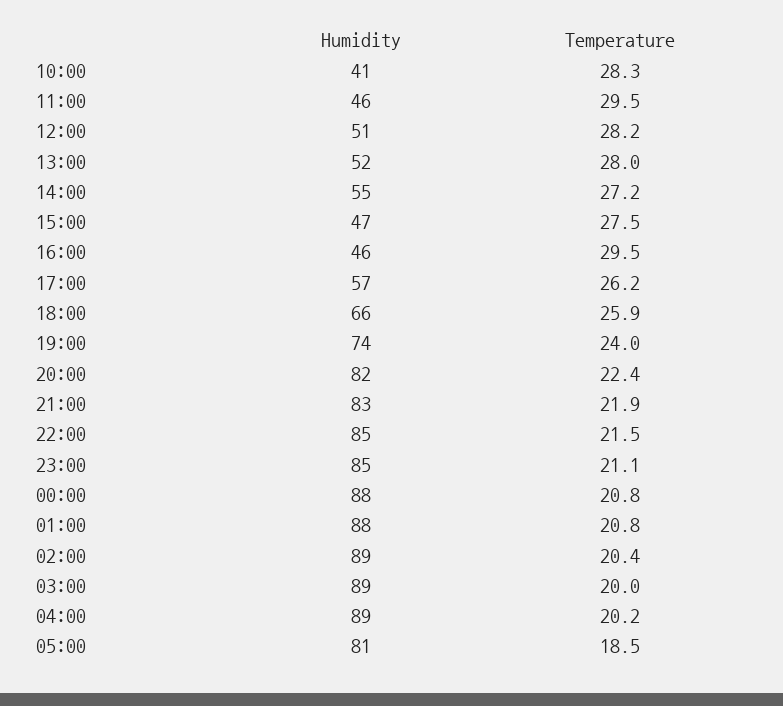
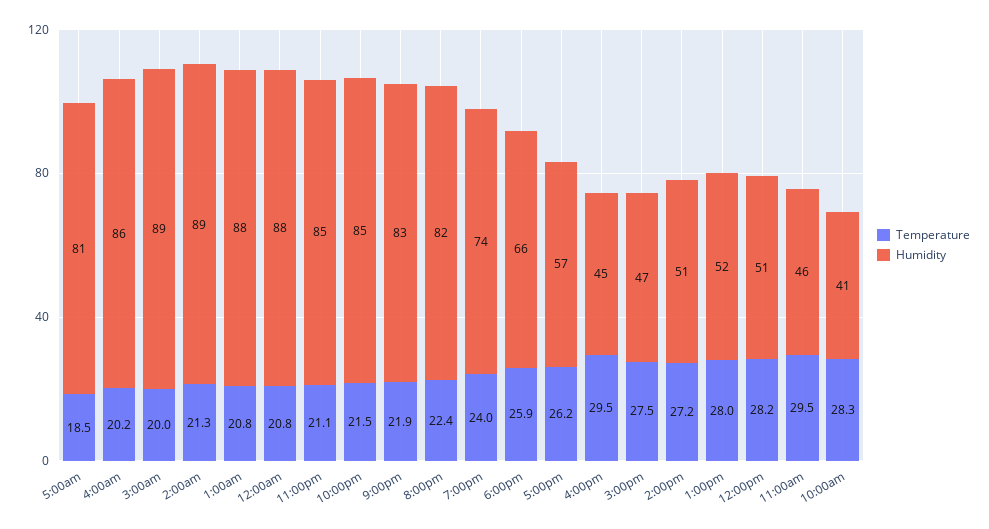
  {
    "Humidity": {
      "10:00": 41,
      "11:00": 46,
      "12:00": 51,
      "13:00": 52,
-     "14:00": 55,
+     "14:00": 51,
      "15:00": 47,
-     "16:00": 46,
+     "16:00": 45,
      "17:00": 57,
      "18:00": 66,
      "19:00": 74,
      "20:00": 82,
      "21:00": 83,
      "22:00": 85,
      "23:00": 85,
      "00:00": 88,
      "01:00": 88,
      "02:00": 89,
      "03:00": 89,
-     "04:00": 89,
+     "04:00": 86,
      "05:00": 81
    },
    "Temperature": {
      "10:00": 28.3,
      "11:00": 29.5,
      "12:00": 28.2,
      "13:00": 28,
      "14:00": 27.2,
      "15:00": 27.5,
      "16:00": 29.5,
      "17:00": 26.2,
      "18:00": 25.9,
      "19:00": 24,
      "20:00": 22.4,
      "21:00": 21.9,
      "22:00": 21.5,
      "23:00": 21.1,
      "00:00": 20.8,
      "01:00": 20.8,
-     "02:00": 20.4,
+     "02:00": 21.3,
      "03:00": 20,
      "04:00": 20.2,
      "05:00": 18.5
    }
  }

